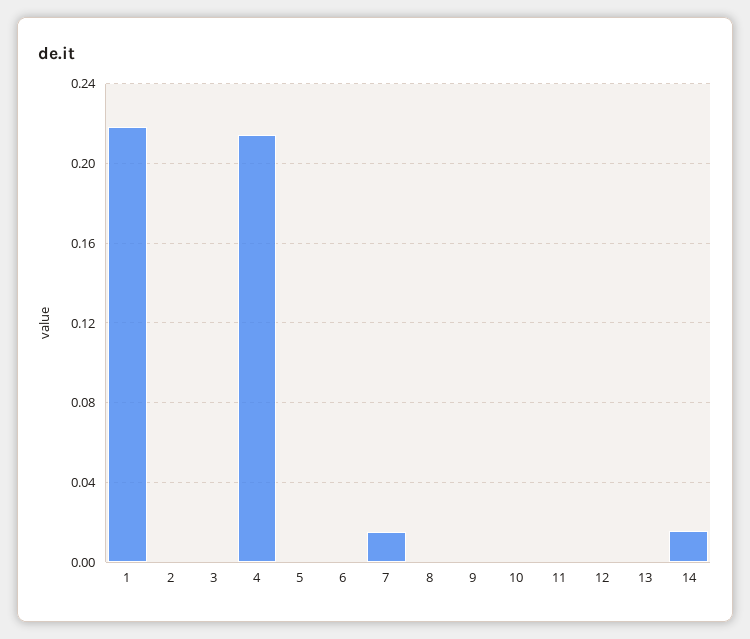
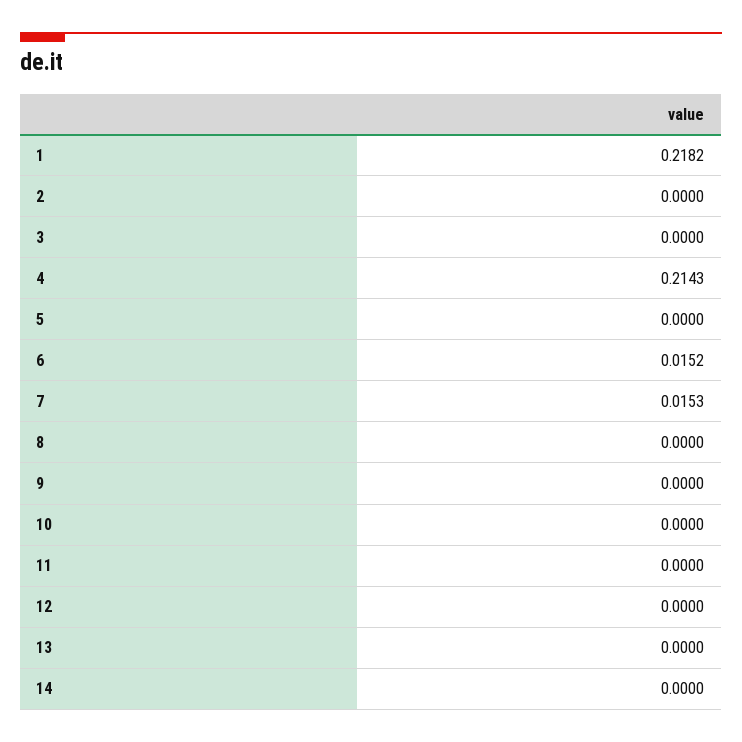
  {
    "1": 0.2182,
    "2": 0,
    "3": 0,
    "4": 0.2143,
    "5": 0,
-   "6": 0,
+   "6": 0.0152,
    "7": 0.0153,
    "8": 0,
    "9": 0,
    "10": 0,
    "11": 0,
    "12": 0,
    "13": 0,
-   "14": 0.015
+   "14": 0
  }

